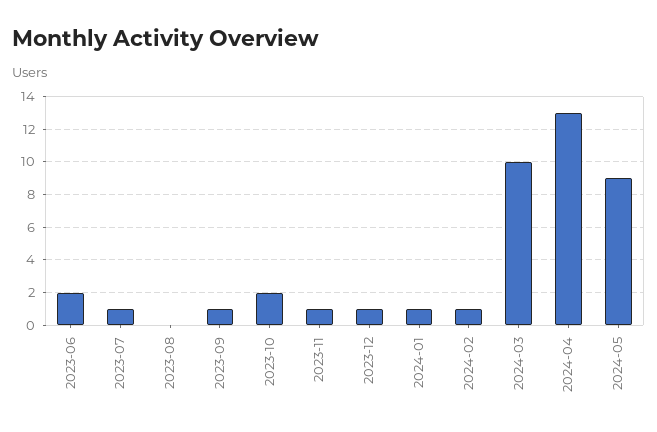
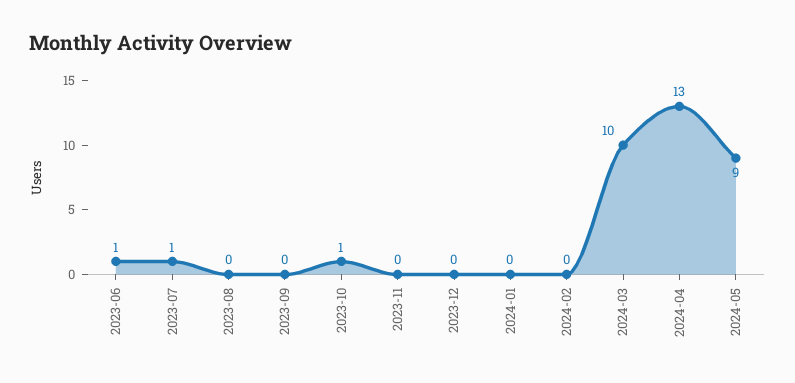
  {
-   "2023-06": 2,
+   "2023-06": 1,
    "2023-07": 1,
    "2023-08": 0,
-   "2023-09": 1,
+   "2023-09": 0,
-   "2023-10": 2,
+   "2023-10": 1,
-   "2023-11": 1,
+   "2023-11": 0,
-   "2023-12": 1,
+   "2023-12": 0,
-   "2024-01": 1,
+   "2024-01": 0,
-   "2024-02": 1,
+   "2024-02": 0,
    "2024-03": 10,
    "2024-04": 13,
    "2024-05": 9
  }

